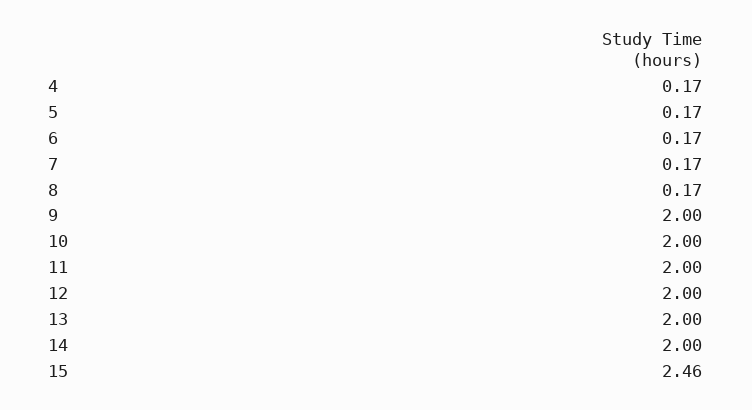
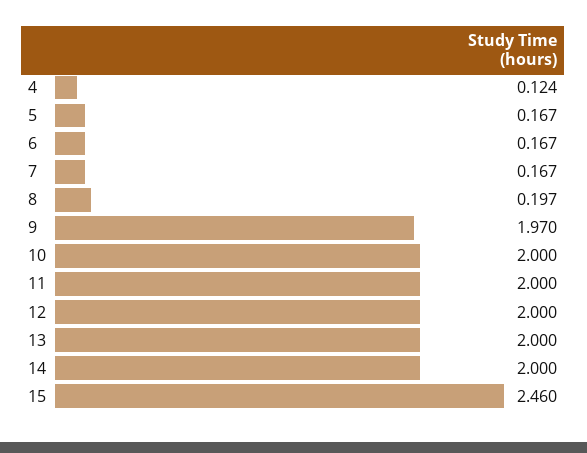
  {
-   "4": 0.17,
+   "4": 0.124,
    "5": 0.167,
    "6": 0.167,
    "7": 0.167,
-   "8": 0.17,
+   "8": 0.197,
-   "9": 2,
+   "9": 1.97,
    "10": 2,
    "11": 2,
    "12": 2,
    "13": 2,
    "14": 2,
    "15": 2.46
  }

